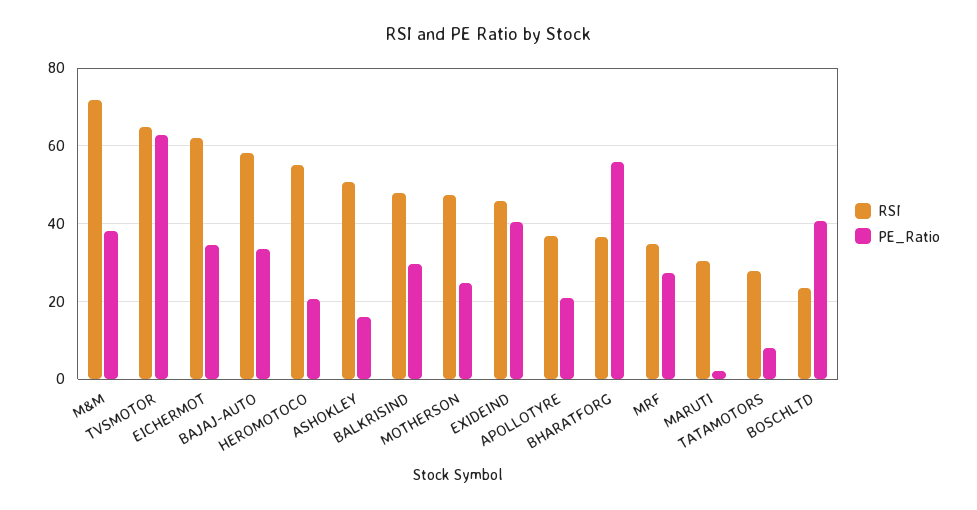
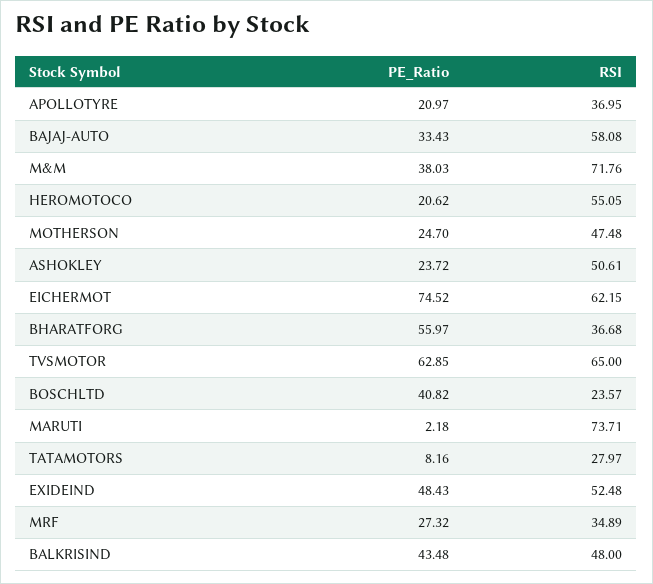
  {
    "RSI": {
      "M&M": 71.76,
      "TVSMOTOR": 65,
      "EICHERMOT": 62.15,
      "BAJAJ-AUTO": 58.08,
      "HEROMOTOCO": 55.05,
      "ASHOKLEY": 50.61,
      "BALKRISIND": 48,
      "MOTHERSON": 47.48,
-     "EXIDEIND": 46,
+     "EXIDEIND": 52.48,
      "APOLLOTYRE": 36.95,
      "BHARATFORG": 36.68,
      "MRF": 34.89,
-     "MARUTI": 30,
+     "MARUTI": 73.71,
      "TATAMOTORS": 27.97,
      "BOSCHLTD": 23.57
    },
    "PE_Ratio": {
      "M&M": 38.03,
      "TVSMOTOR": 62.85,
-     "EICHERMOT": 34,
+     "EICHERMOT": 74.52,
      "BAJAJ-AUTO": 33.43,
      "HEROMOTOCO": 20.62,
-     "ASHOKLEY": 16,
+     "ASHOKLEY": 23.72,
-     "BALKRISIND": 30,
+     "BALKRISIND": 43.48,
      "MOTHERSON": 24.7,
-     "EXIDEIND": 40,
+     "EXIDEIND": 48.43,
      "APOLLOTYRE": 20.97,
      "BHARATFORG": 55.97,
      "MRF": 27.32,
      "MARUTI": 2.18,
      "TATAMOTORS": 8.16,
      "BOSCHLTD": 40.82
    }
  }

